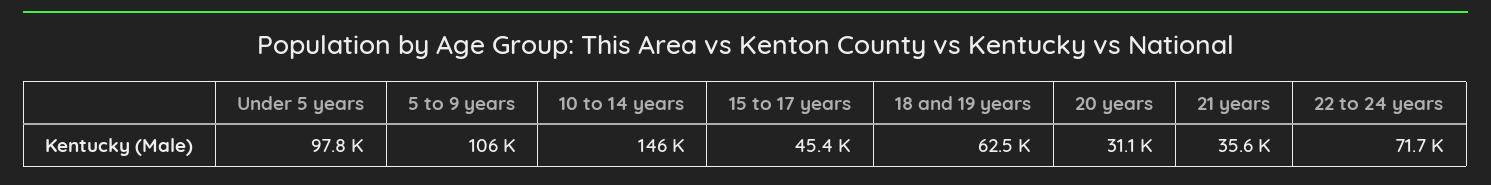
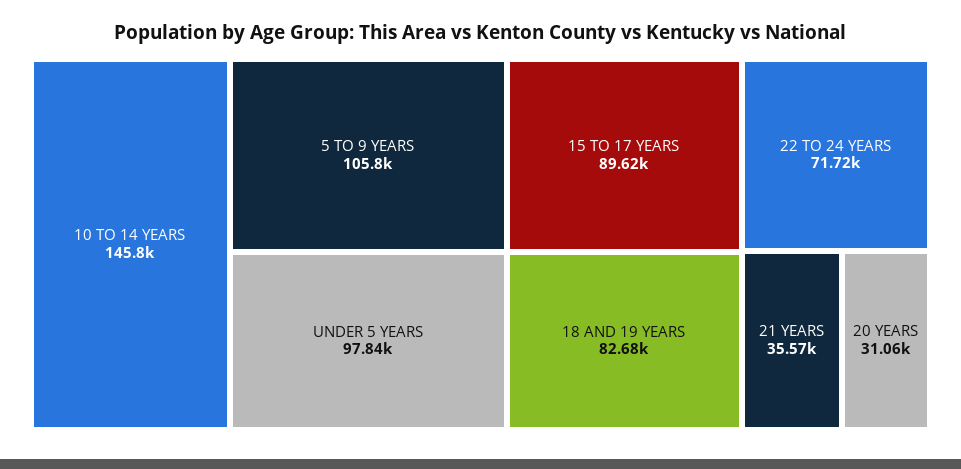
  {
    "Under 5 years": 97840,
    "5 to 9 years": 105800,
    "10 to 14 years": 145800,
-   "15 to 17 years": 45400,
+   "15 to 17 years": 89620,
-   "18 and 19 years": 62500,
+   "18 and 19 years": 82680,
    "20 years": 31060,
    "21 years": 35570,
    "22 to 24 years": 71720
  }

